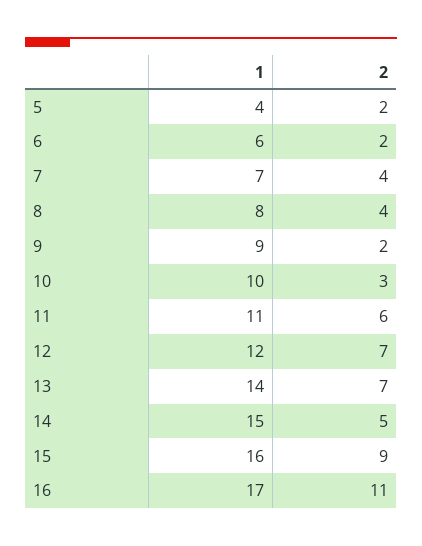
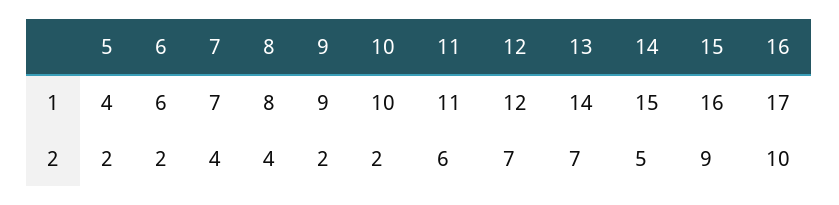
  {
    "1": {
      "5": 4,
      "6": 6,
      "7": 7,
      "8": 8,
      "9": 9,
      "10": 10,
      "11": 11,
      "12": 12,
      "13": 14,
      "14": 15,
      "15": 16,
      "16": 17
    },
    "2": {
      "5": 2,
      "6": 2,
      "7": 4,
      "8": 4,
      "9": 2,
-     "10": 3,
+     "10": 2,
      "11": 6,
      "12": 7,
      "13": 7,
      "14": 5,
      "15": 9,
-     "16": 11
+     "16": 10
    }
  }

